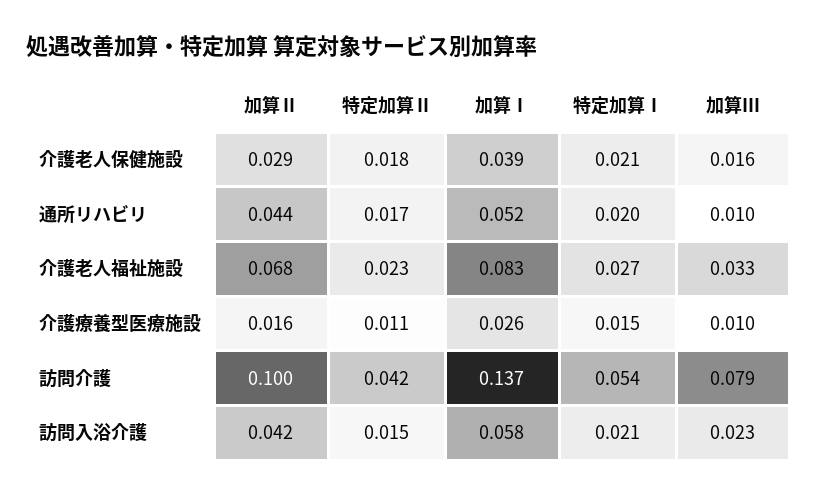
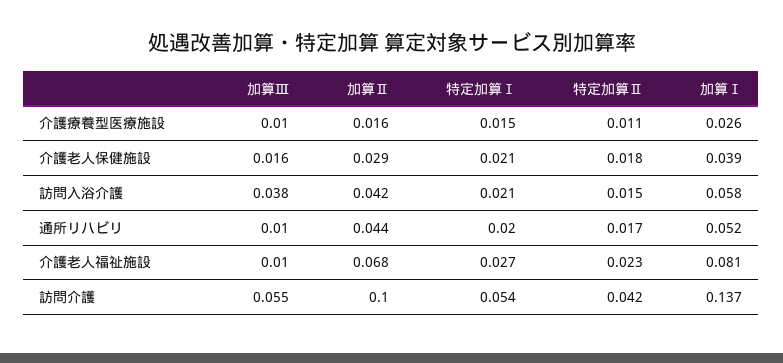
  {
    "加算Ⅱ": {
      "介護老人保健施設": 0.029,
      "通所リハビリ": 0.044,
      "介護老人福祉施設": 0.068,
      "介護療養型医療施設": 0.016,
      "訪問介護": 0.1,
      "訪問入浴介護": 0.042
    },
    "特定加算Ⅱ": {
      "介護老人保健施設": 0.018,
      "通所リハビリ": 0.017,
      "介護老人福祉施設": 0.023,
      "介護療養型医療施設": 0.011,
      "訪問介護": 0.042,
      "訪問入浴介護": 0.015
    },
    "加算Ⅰ": {
      "介護老人保健施設": 0.039,
      "通所リハビリ": 0.052,
-     "介護老人福祉施設": 0.083,
+     "介護老人福祉施設": 0.081,
      "介護療養型医療施設": 0.026,
      "訪問介護": 0.137,
      "訪問入浴介護": 0.058
    },
    "特定加算Ⅰ": {
      "介護老人保健施設": 0.021,
      "通所リハビリ": 0.02,
      "介護老人福祉施設": 0.027,
      "介護療養型医療施設": 0.015,
      "訪問介護": 0.054,
      "訪問入浴介護": 0.021
    },
    "加算Ⅲ": {
      "介護老人保健施設": 0.016,
      "通所リハビリ": 0.01,
-     "介護老人福祉施設": 0.033,
+     "介護老人福祉施設": 0.01,
      "介護療養型医療施設": 0.01,
-     "訪問介護": 0.079,
+     "訪問介護": 0.055,
-     "訪問入浴介護": 0.023
+     "訪問入浴介護": 0.038
    }
  }

